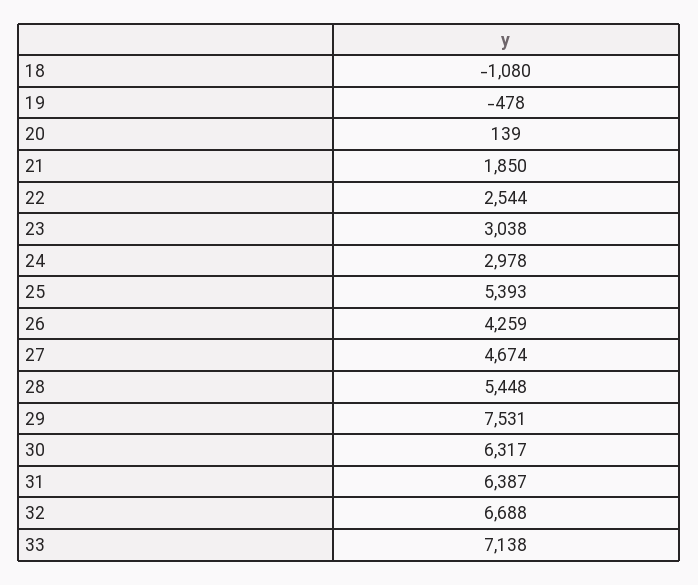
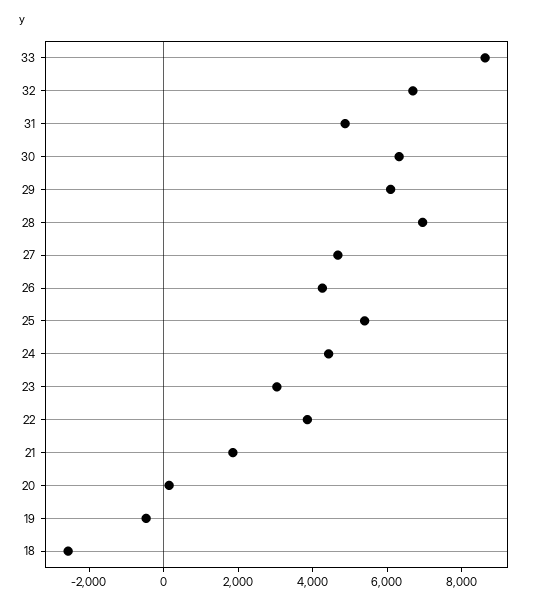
  {
-   "18": -1080,
+   "18": -2500,
    "19": -478,
    "20": 139,
    "21": 1850,
-   "22": 2544,
+   "22": 4000,
    "23": 3038,
-   "24": 2978,
+   "24": 4500,
    "25": 5393,
    "26": 4259,
    "27": 4674,
-   "28": 5448,
+   "28": 7000,
-   "29": 7531,
+   "29": 6000,
    "30": 6317,
-   "31": 6387,
+   "31": 5000,
    "32": 6688,
-   "33": 7138
+   "33": 8500
  }

